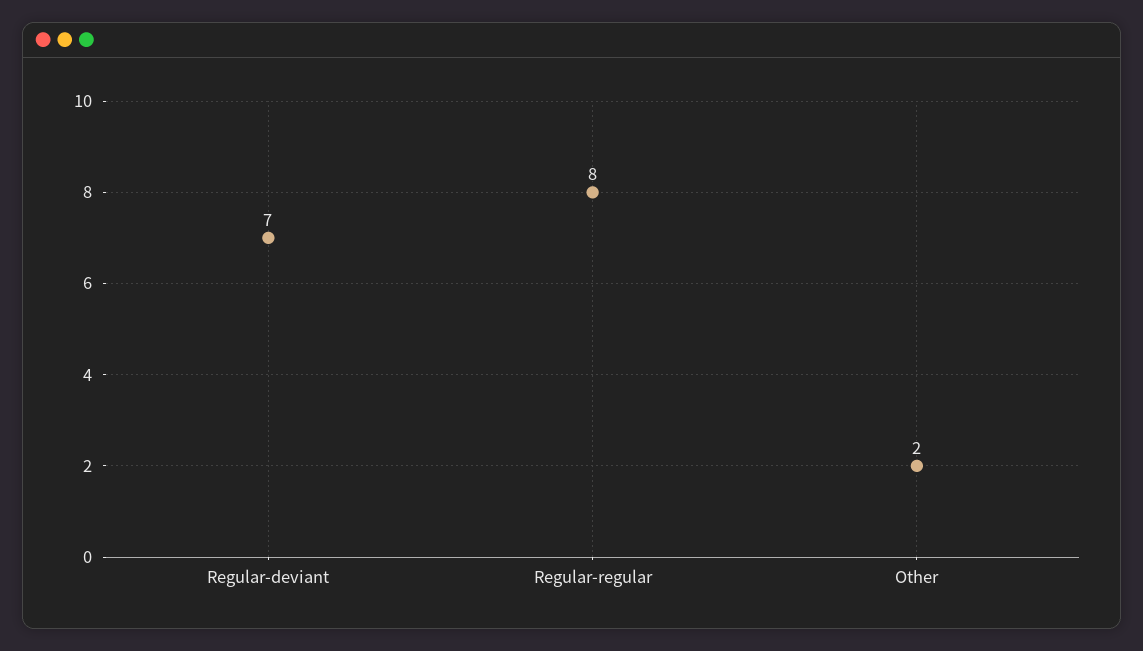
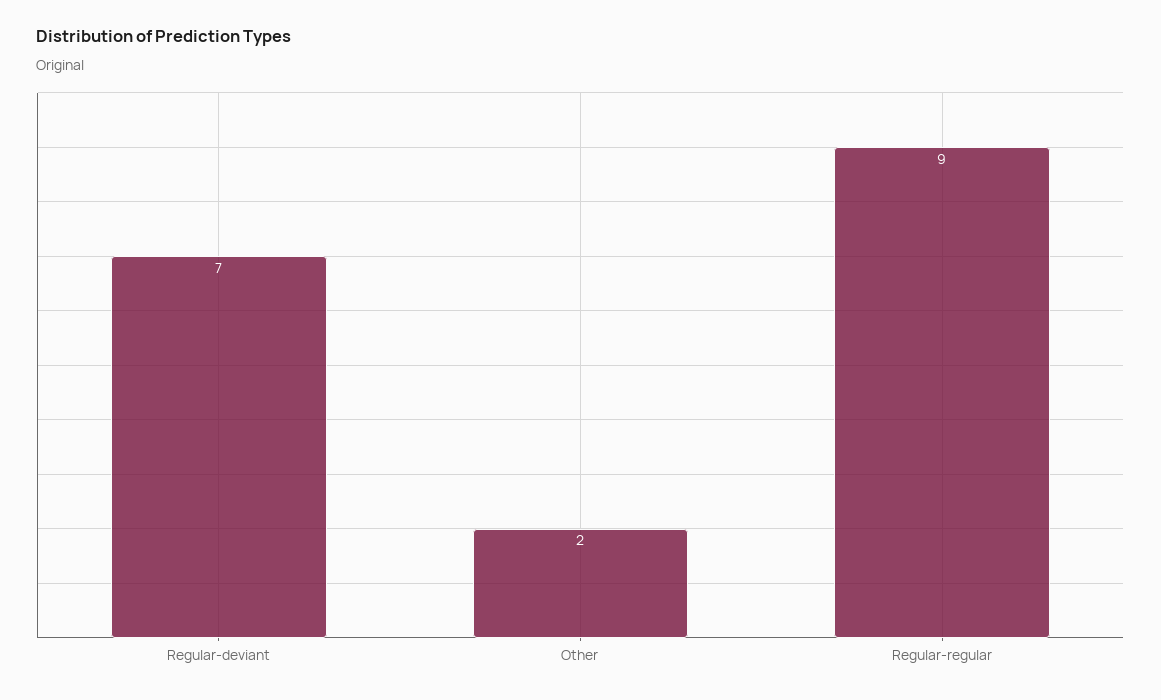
  {
    "Regular-deviant": 7,
-   "Regular-regular": 8,
+   "Regular-regular": 9,
    "Other": 2
  }

